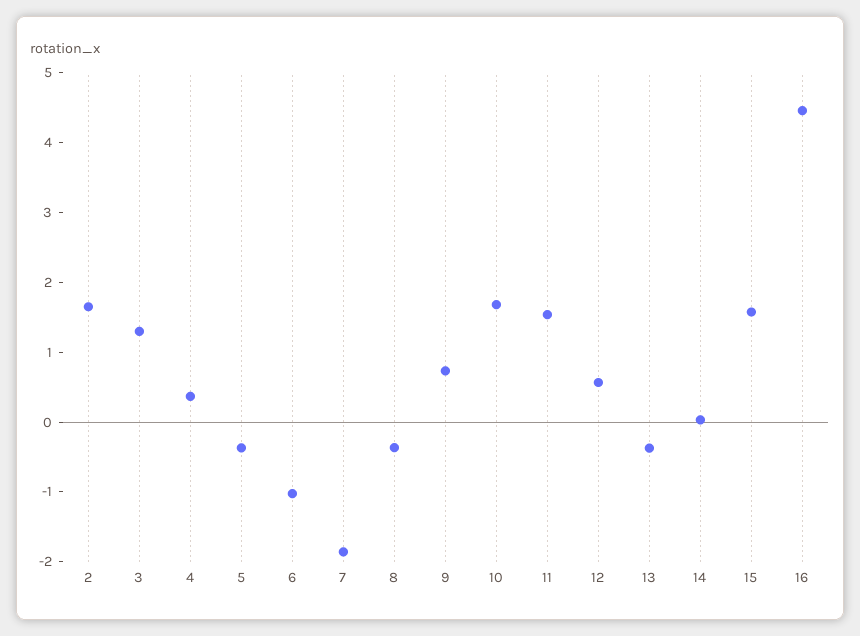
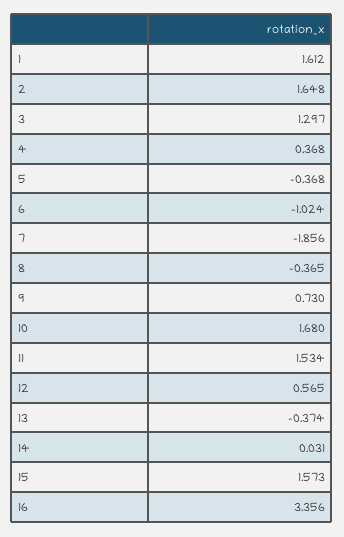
  {
    "2": 1.648,
    "3": 1.297,
    "4": 0.368,
    "5": -0.368,
    "6": -1.024,
    "7": -1.856,
    "8": -0.365,
    "9": 0.73,
    "10": 1.68,
    "11": 1.534,
    "12": 0.565,
    "13": -0.374,
    "14": 0.031,
    "15": 1.573,
-   "16": 4.4
+   "16": 3.356,
+   "1": 1.612
  }

